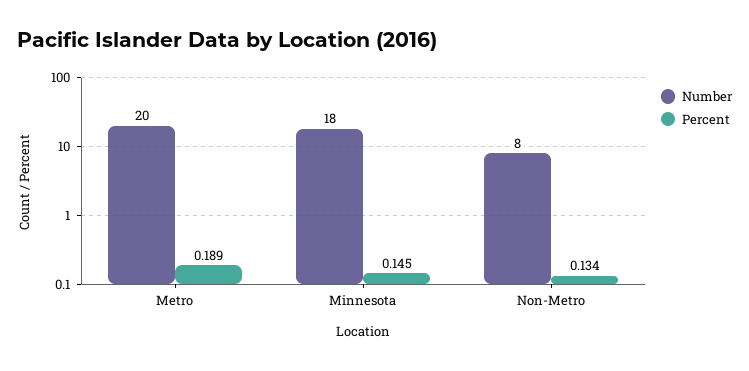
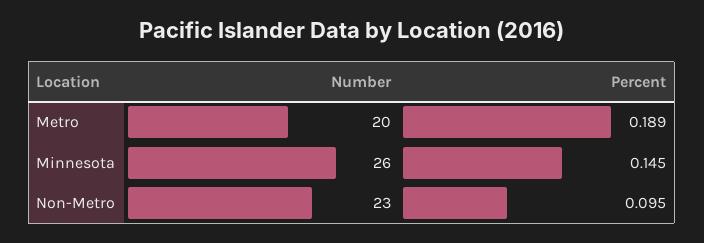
  {
    "Number": {
      "Metro": 20,
-     "Minnesota": 18,
+     "Minnesota": 26,
-     "Non-Metro": 8
+     "Non-Metro": 23
    },
    "Percent": {
      "Metro": 0.189,
      "Minnesota": 0.145,
-     "Non-Metro": 0.134
+     "Non-Metro": 0.095
    }
  }

